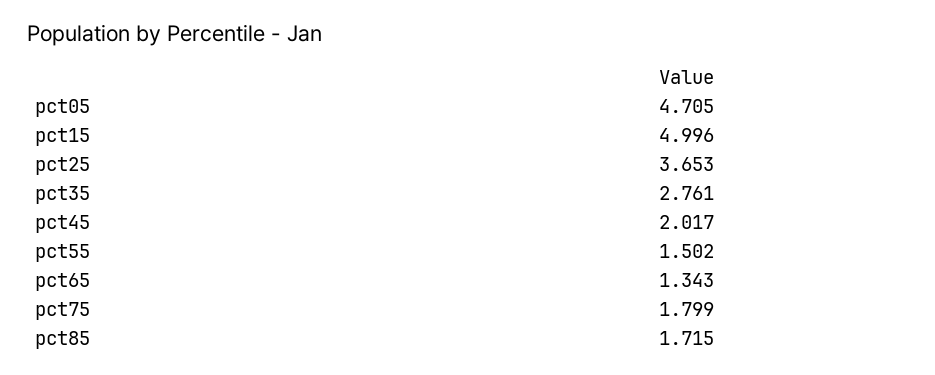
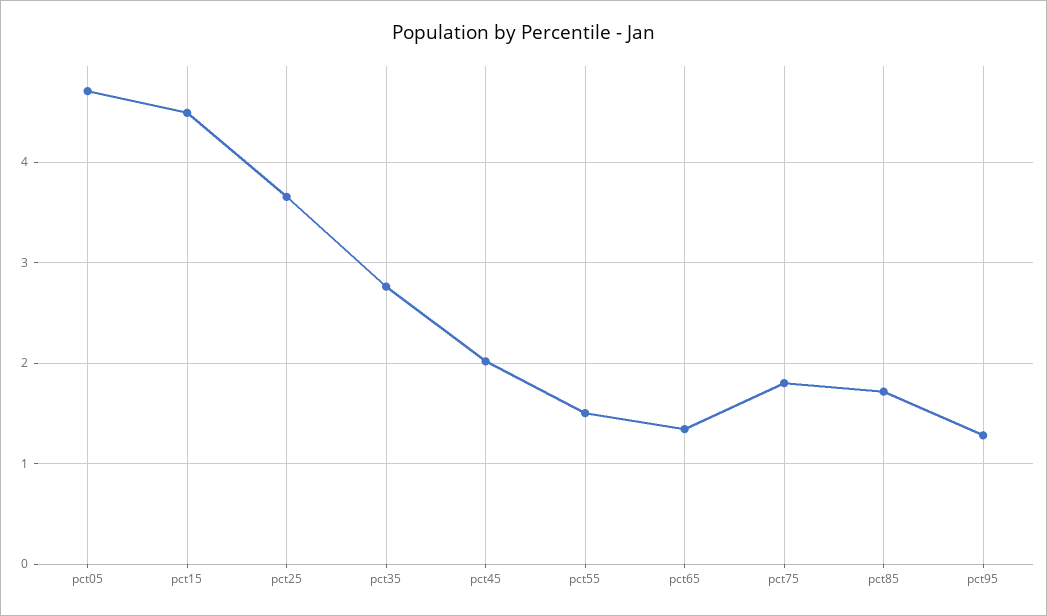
  {
    "pct05": 4.705,
-   "pct15": 4.996,
+   "pct15": 4.5,
    "pct25": 3.653,
    "pct35": 2.761,
    "pct45": 2.017,
    "pct55": 1.502,
    "pct65": 1.343,
    "pct75": 1.799,
-   "pct85": 1.715
+   "pct85": 1.715,
+   "pct95": 1.3
  }

